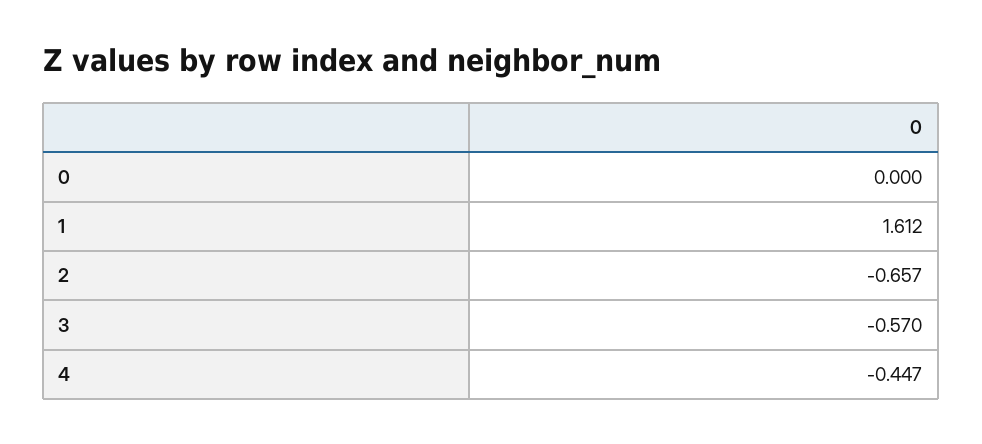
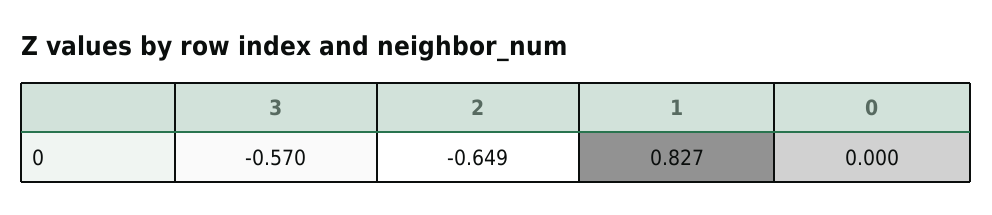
  {
    "0": 0,
-   "1": 1.612,
+   "1": 0.827,
-   "2": -0.657,
+   "2": -0.649,
-   "3": -0.57,
+   "3": -0.57
-   "4": -0.447
  }

